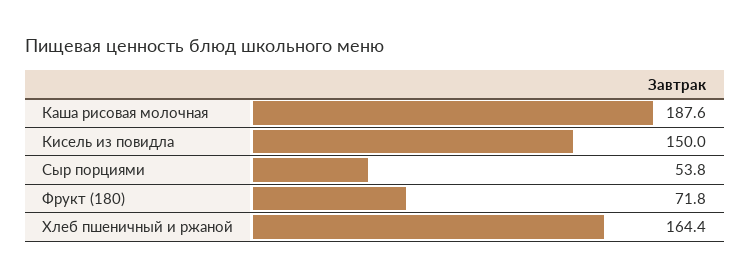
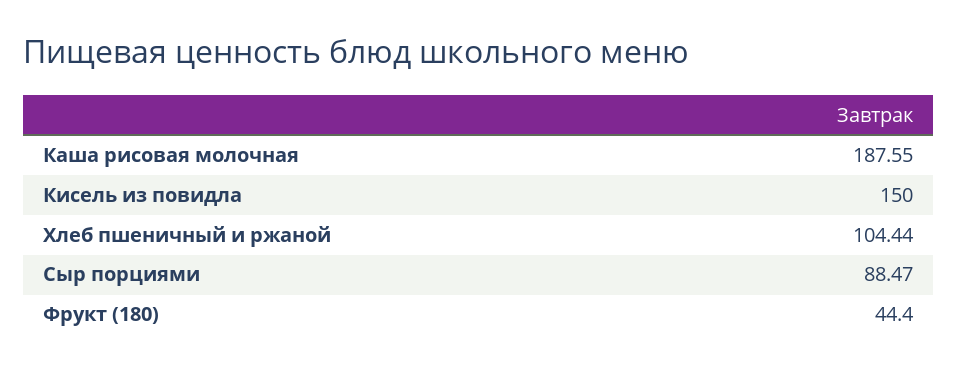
  {
    "Каша рисовая молочная": 187.55,
    "Кисель из повидла": 150,
-   "Сыр порциями": 53.8,
+   "Сыр порциями": 88.47,
-   "Фрукт (180)": 71.8,
+   "Фрукт (180)": 44.4,
-   "Хлеб пшеничный и ржаной": 164.4
+   "Хлеб пшеничный и ржаной": 104.44
  }

